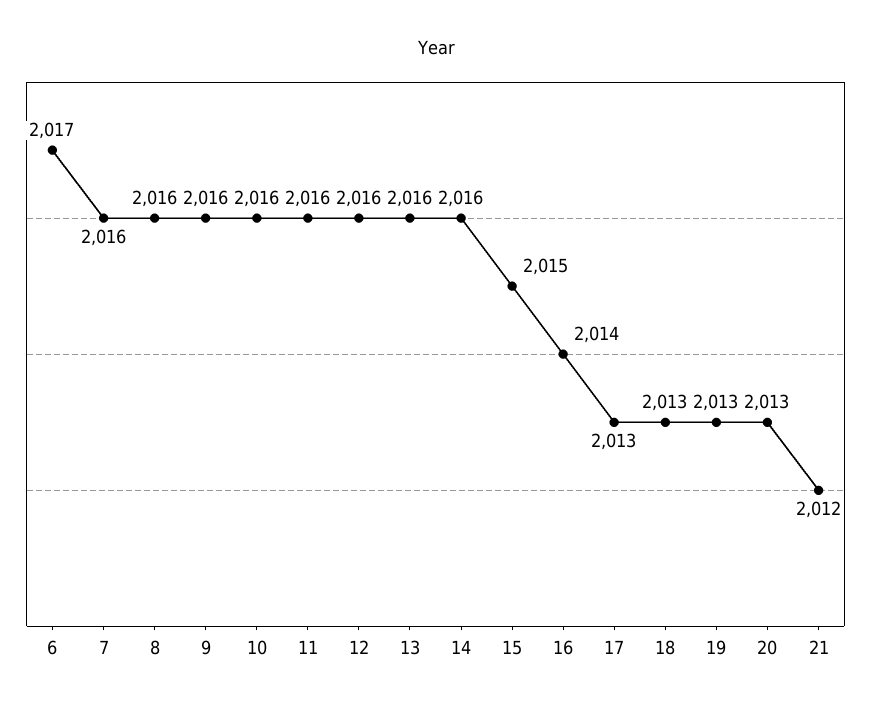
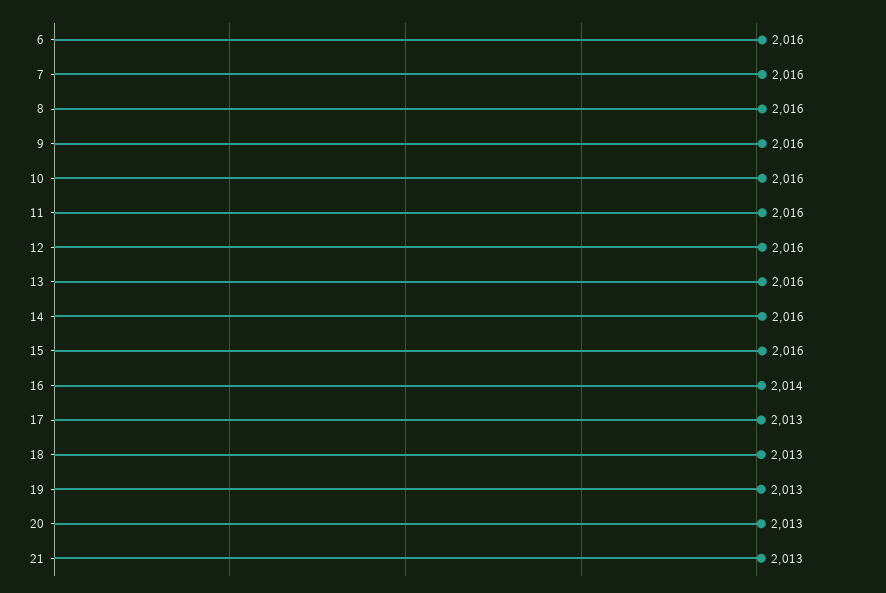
  {
-   "6": 2017,
+   "6": 2016,
    "7": 2016,
    "8": 2016,
    "9": 2016,
    "10": 2016,
    "11": 2016,
    "12": 2016,
    "13": 2016,
    "14": 2016,
-   "15": 2015,
+   "15": 2016,
    "16": 2014,
    "17": 2013,
    "18": 2013,
    "19": 2013,
    "20": 2013,
-   "21": 2012
+   "21": 2013
  }

